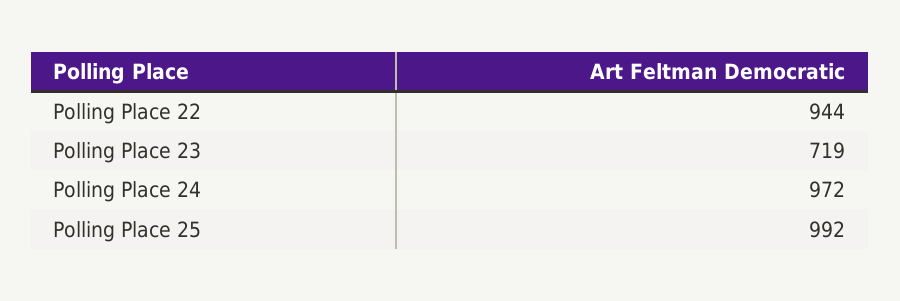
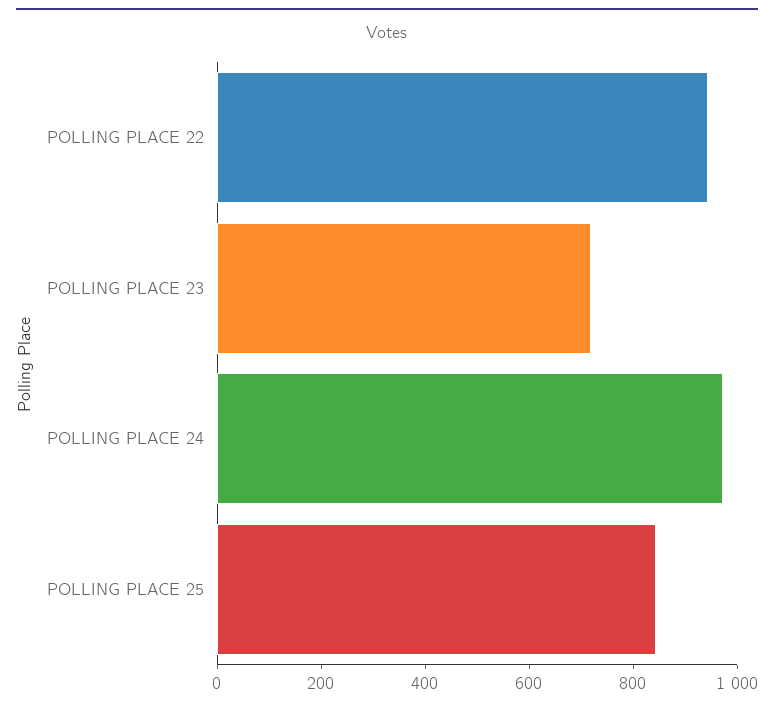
  {
    "Polling Place 22": 944,
    "Polling Place 23": 719,
    "Polling Place 24": 972,
-   "Polling Place 25": 992
+   "Polling Place 25": 850
  }

